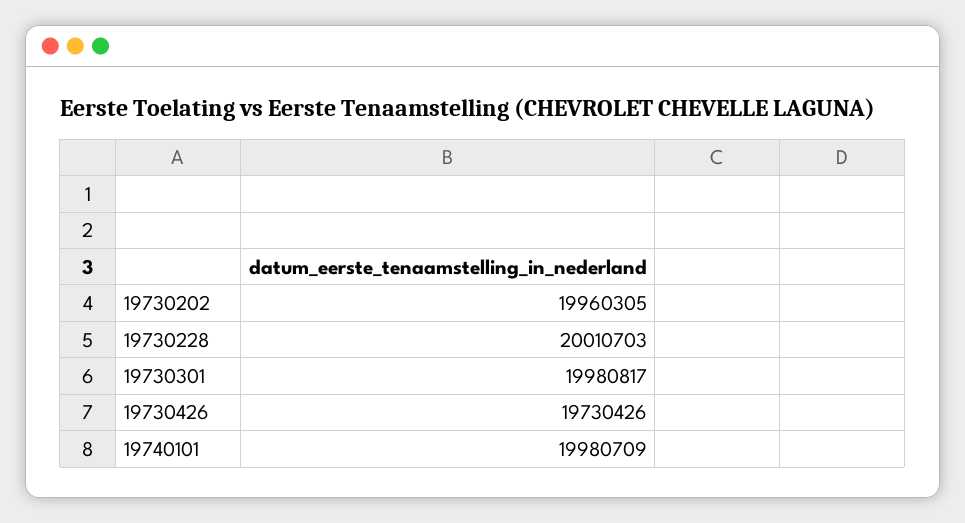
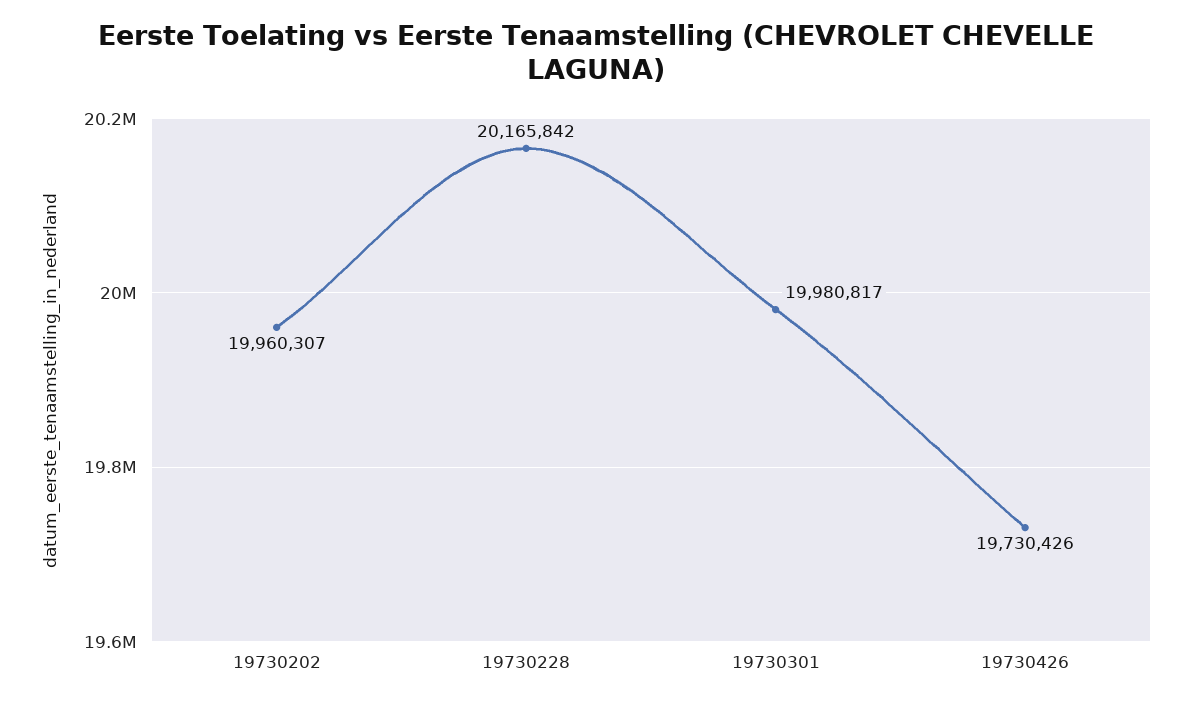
  {
-   "19730202": 19960305,
+   "19730202": 19960307,
-   "19730228": 20010703,
+   "19730228": 20165842,
    "19730301": 19980817,
-   "19730426": 19730426,
+   "19730426": 19730426
-   "19740101": 19980709
  }

